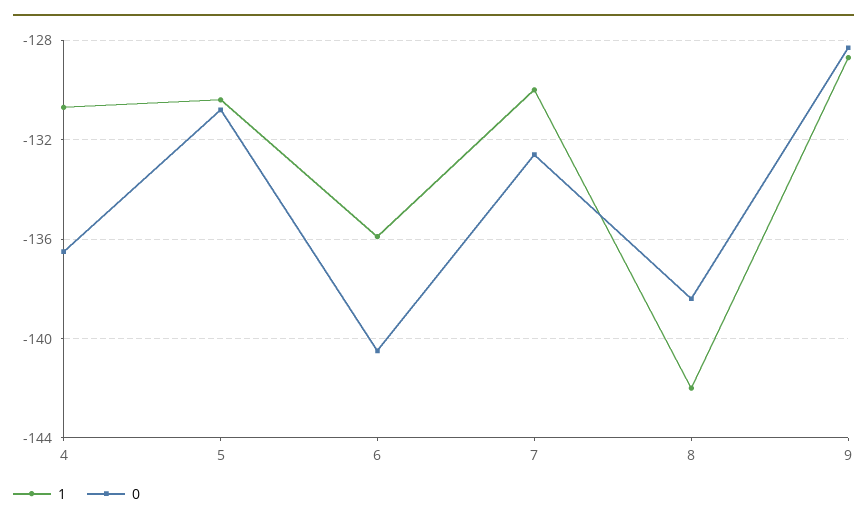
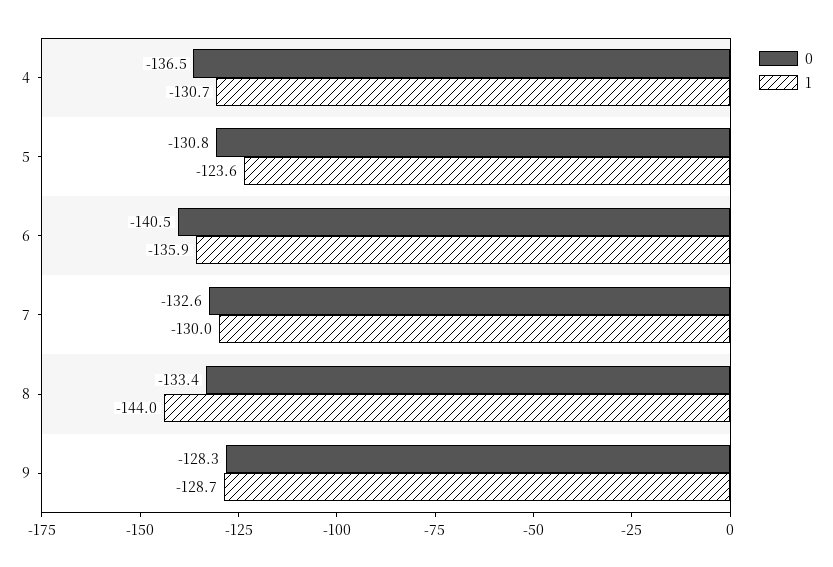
  {
    "1": {
      "4": -130.7,
-     "5": -130.5,
+     "5": -123.6,
      "6": -135.9,
      "7": -130,
-     "8": -142,
+     "8": -144,
      "9": -128.7
    },
    "0": {
      "4": -136.5,
      "5": -130.8,
      "6": -140.5,
      "7": -132.6,
-     "8": -138.5,
+     "8": -133.4,
      "9": -128.3
    }
  }

